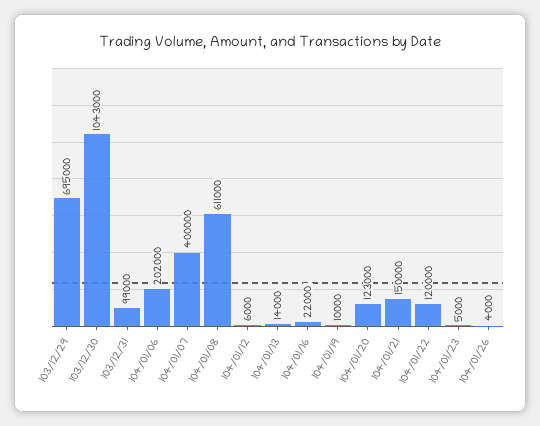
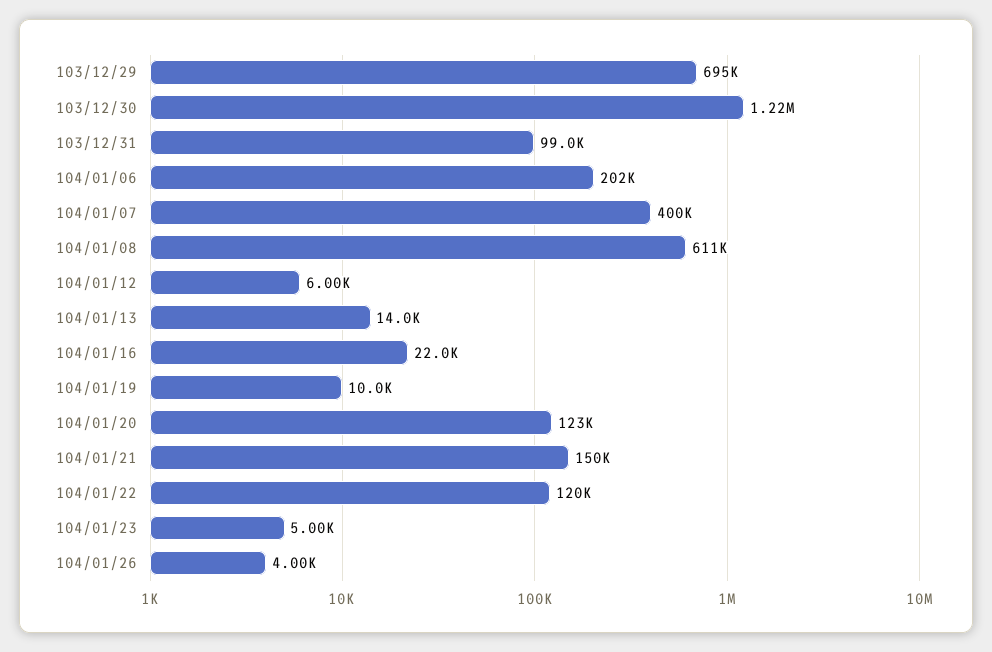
  {
    "103/12/29": 695000,
-   "103/12/30": 1043000,
+   "103/12/30": 1220000,
    "103/12/31": 99000,
    "104/01/06": 202000,
    "104/01/07": 400000,
    "104/01/08": 611000,
    "104/01/12": 6000,
    "104/01/13": 14000,
    "104/01/16": 22000,
    "104/01/19": 10000,
    "104/01/20": 123000,
    "104/01/21": 150000,
    "104/01/22": 120000,
    "104/01/23": 5000,
    "104/01/26": 4000
  }

